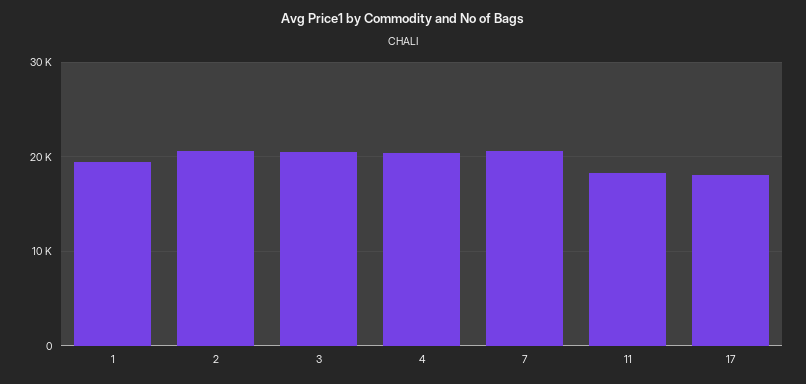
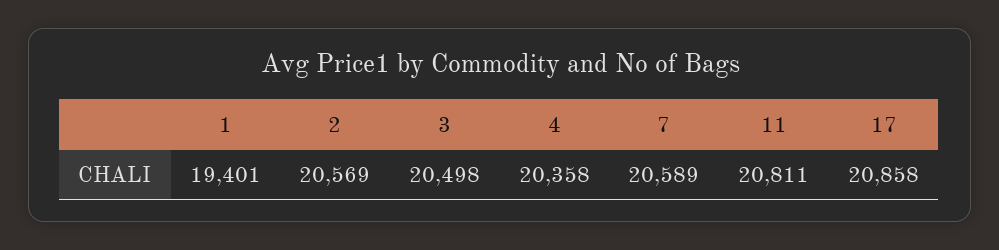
  {
    "1": 19401,
    "2": 20569,
    "3": 20498,
    "4": 20358,
    "7": 20589,
-   "11": 18000,
+   "11": 20811,
-   "17": 18000
+   "17": 20858
  }

